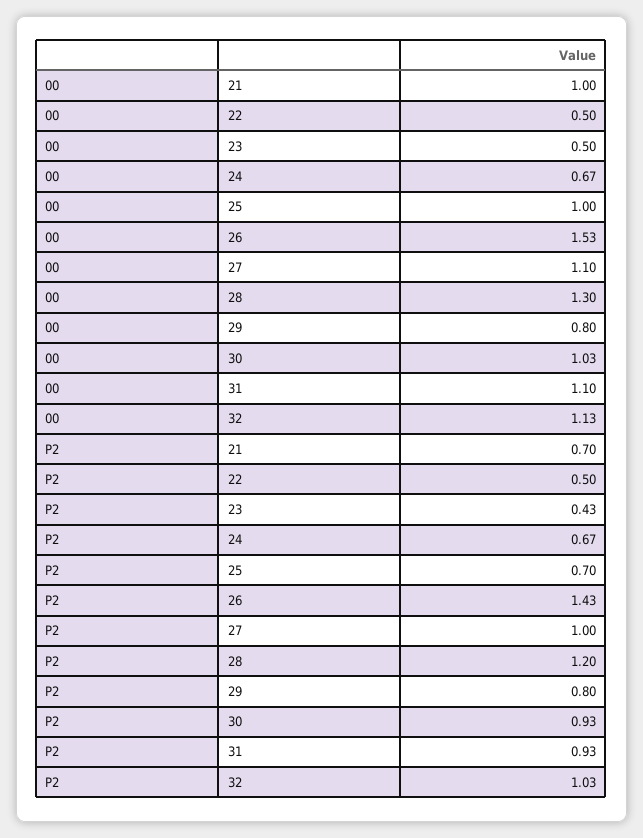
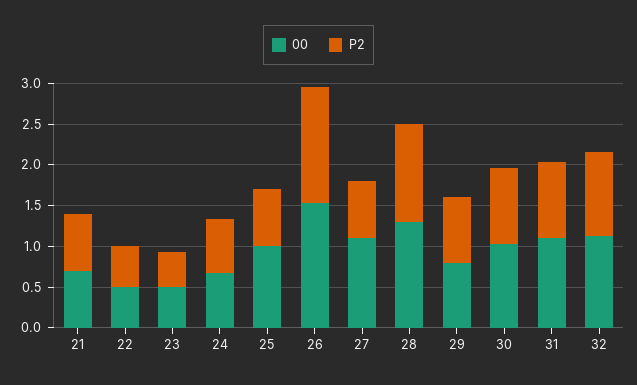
  {
    "00": {
-     "21": 1,
+     "21": 0.7,
      "22": 0.5,
      "23": 0.5,
      "24": 0.67,
      "25": 1,
      "26": 1.53,
      "27": 1.1,
      "28": 1.3,
      "29": 0.8,
      "30": 1.03,
      "31": 1.1,
      "32": 1.13
    },
    "P2": {
      "21": 0.7,
      "22": 0.5,
      "23": 0.43,
      "24": 0.67,
      "25": 0.7,
      "26": 1.43,
-     "27": 1,
+     "27": 0.7,
      "28": 1.2,
      "29": 0.8,
      "30": 0.93,
      "31": 0.93,
      "32": 1.03
    }
  }

